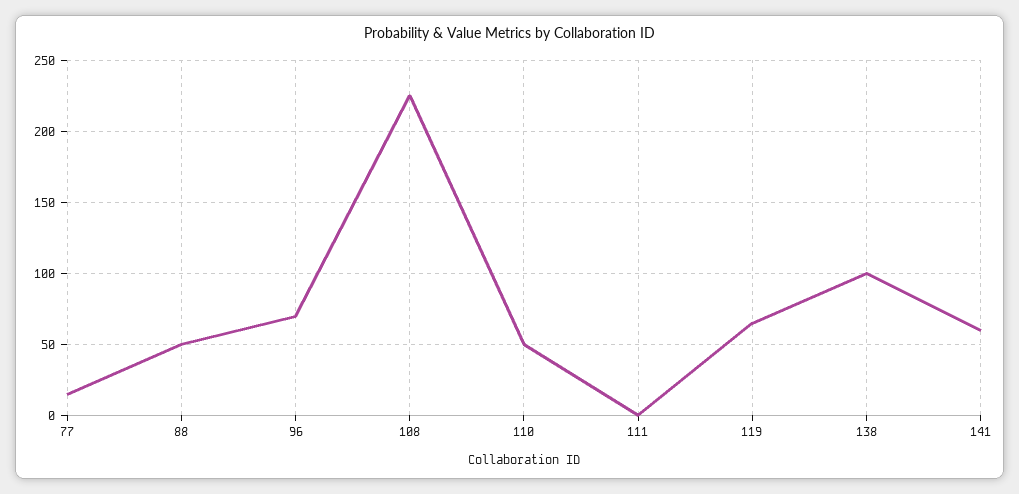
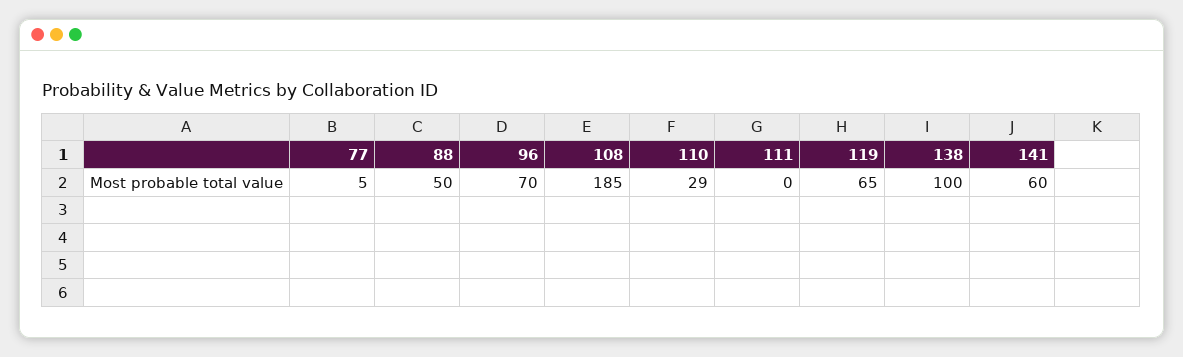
  {
-   "77": 15,
+   "77": 5,
    "88": 50,
    "96": 70,
-   "108": 225,
+   "108": 185,
-   "110": 50,
+   "110": 29,
    "111": 0,
    "119": 65,
    "138": 100,
    "141": 60
  }

